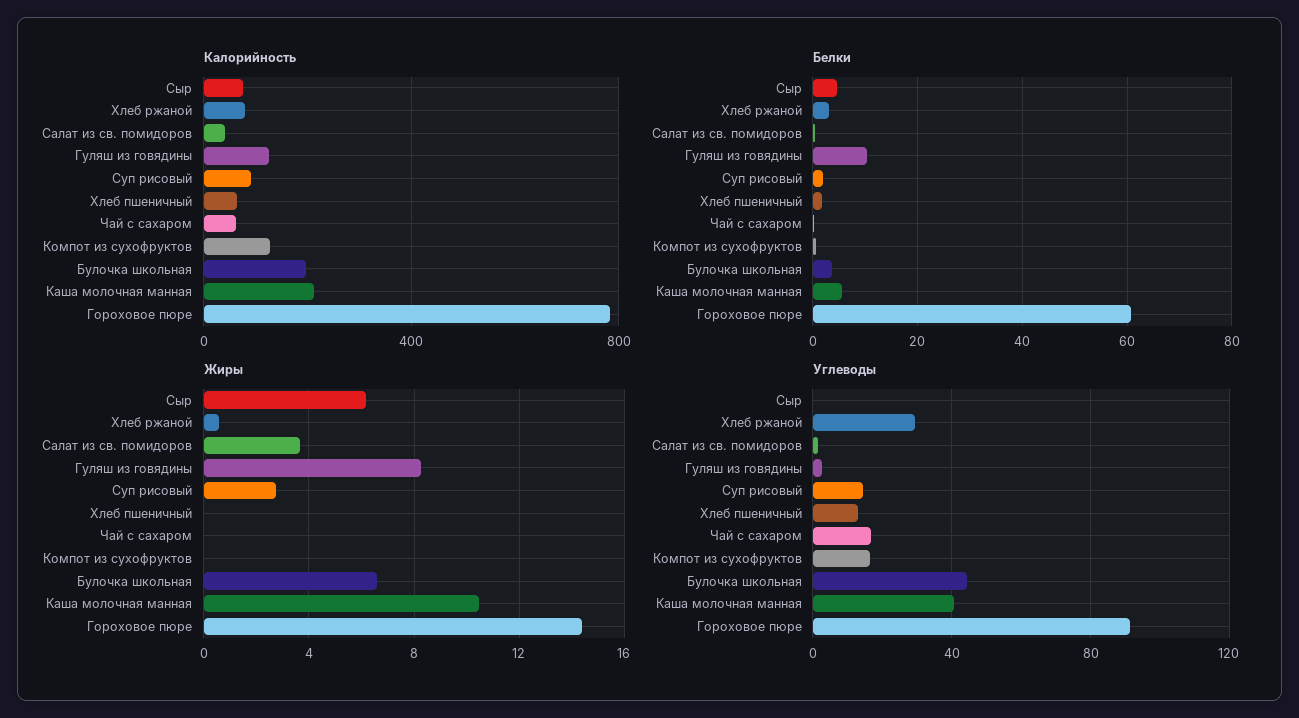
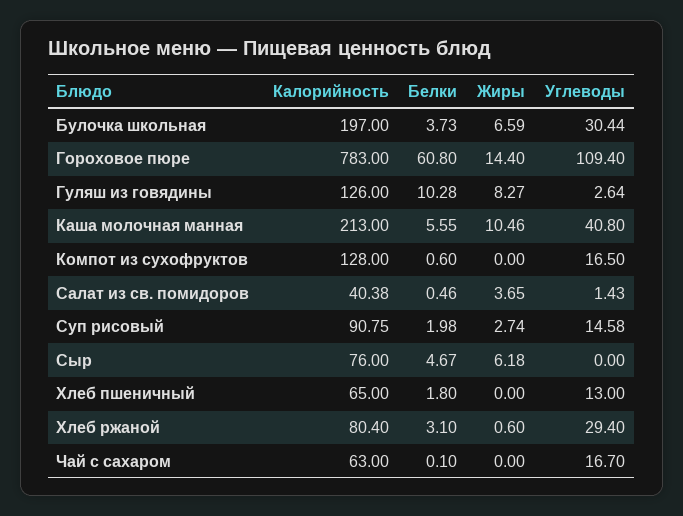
  {
    "Калорийность": {
      "Сыр": 76,
      "Хлеб ржаной": 80.4,
      "Салат из св. помидоров": 40.38,
      "Гуляш из говядины": 126,
      "Суп рисовый": 90.75,
      "Хлеб пшеничный": 65,
      "Чай с сахаром": 63,
      "Компот из сухофруктов": 128,
      "Булочка школьная": 197,
      "Каша молочная манная": 213,
      "Гороховое пюре": 783
    },
    "Белки": {
      "Сыр": 4.67,
      "Хлеб ржаной": 3.1,
      "Салат из св. помидоров": 0.46,
      "Гуляш из говядины": 10.28,
      "Суп рисовый": 1.98,
      "Хлеб пшеничный": 1.8,
      "Чай с сахаром": 0.1,
      "Компот из сухофруктов": 0.6,
      "Булочка школьная": 3.73,
      "Каша молочная манная": 5.55,
      "Гороховое пюре": 60.8
    },
    "Жиры": {
      "Сыр": 6.18,
      "Хлеб ржаной": 0.6,
      "Салат из св. помидоров": 3.65,
      "Гуляш из говядины": 8.27,
      "Суп рисовый": 2.74,
      "Хлеб пшеничный": 0,
      "Чай с сахаром": 0,
      "Компот из сухофруктов": 0,
      "Булочка школьная": 6.59,
      "Каша молочная манная": 10.46,
      "Гороховое пюре": 14.4
    },
    "Углеводы": {
      "Сыр": 0,
      "Хлеб ржаной": 29.4,
      "Салат из св. помидоров": 1.43,
      "Гуляш из говядины": 2.64,
      "Суп рисовый": 14.58,
      "Хлеб пшеничный": 13,
      "Чай с сахаром": 16.7,
      "Компот из сухофруктов": 16.5,
-     "Булочка школьная": 45,
+     "Булочка школьная": 30.44,
      "Каша молочная манная": 40.8,
-     "Гороховое пюре": 90
+     "Гороховое пюре": 109.4
    }
  }

